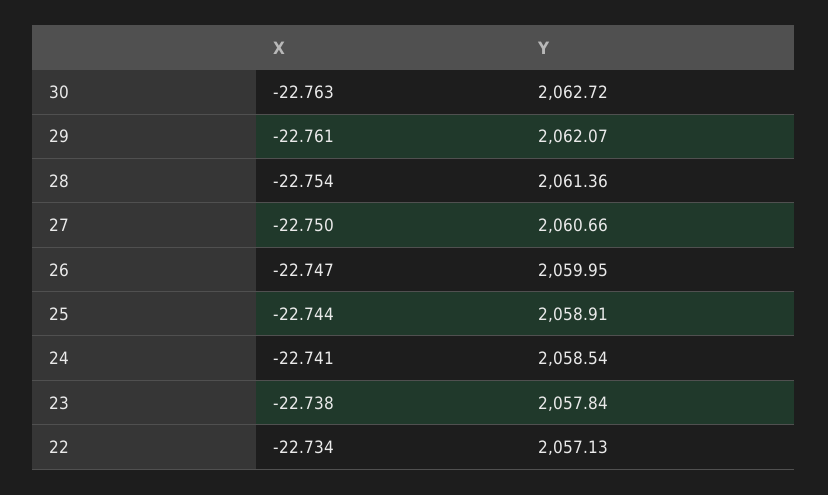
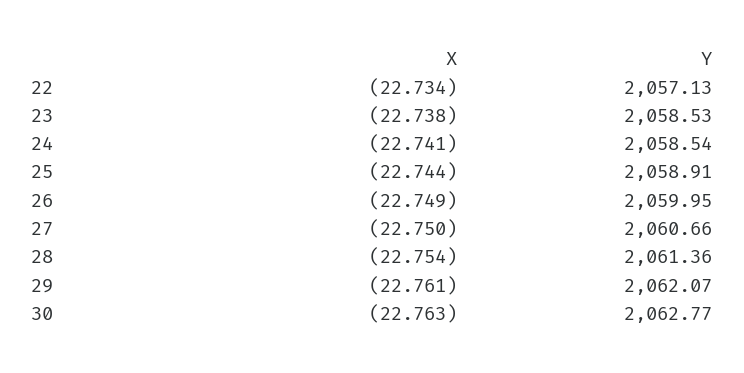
  {
    "X": {
      "30": -22.763,
      "29": -22.761,
      "28": -22.754,
      "27": -22.75,
-     "26": -22.747,
+     "26": -22.749,
      "25": -22.744,
      "24": -22.741,
      "23": -22.738,
      "22": -22.734
    },
    "Y": {
-     "30": 2062.72,
+     "30": 2062.77,
      "29": 2062.07,
      "28": 2061.36,
      "27": 2060.66,
      "26": 2059.95,
      "25": 2058.91,
      "24": 2058.54,
-     "23": 2057.84,
+     "23": 2058.53,
      "22": 2057.13
    }
  }

